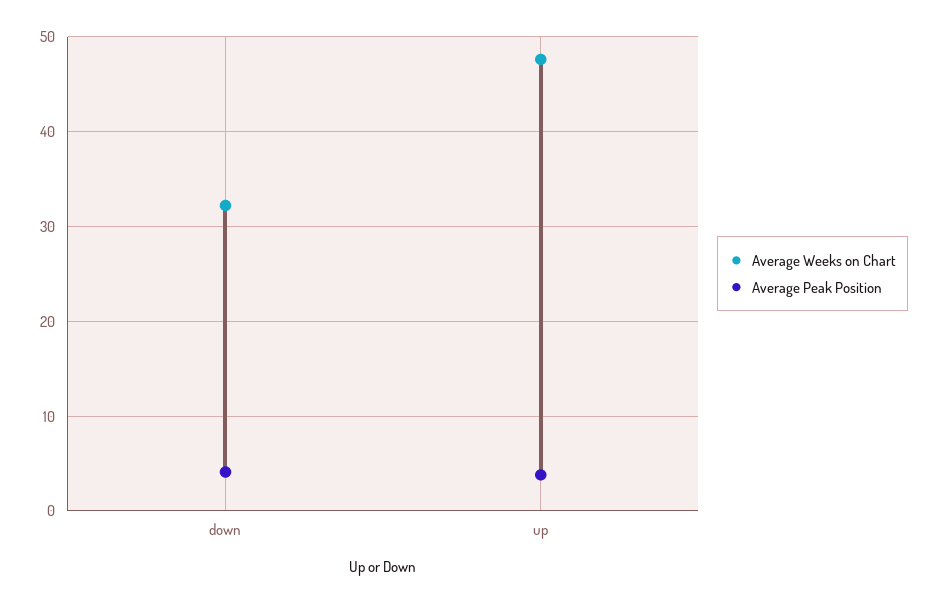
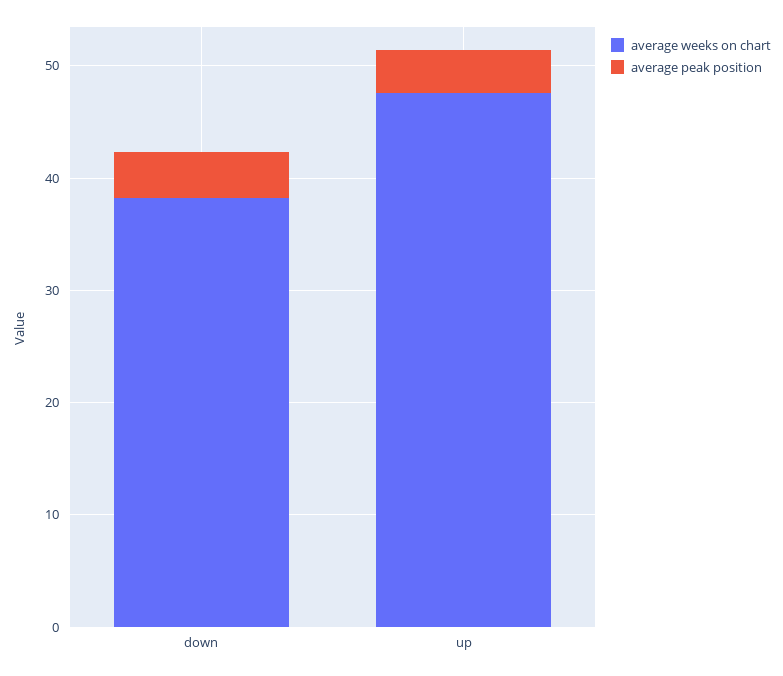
  {
    "Average Weeks on Chart": {
-     "down": 32,
+     "down": 38,
      "up": 48
    },
    "Average Peak Position": {
      "down": 4,
      "up": 4
    }
  }

